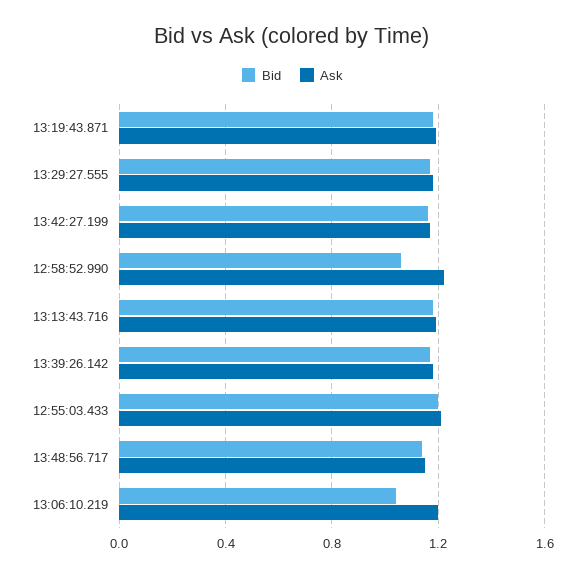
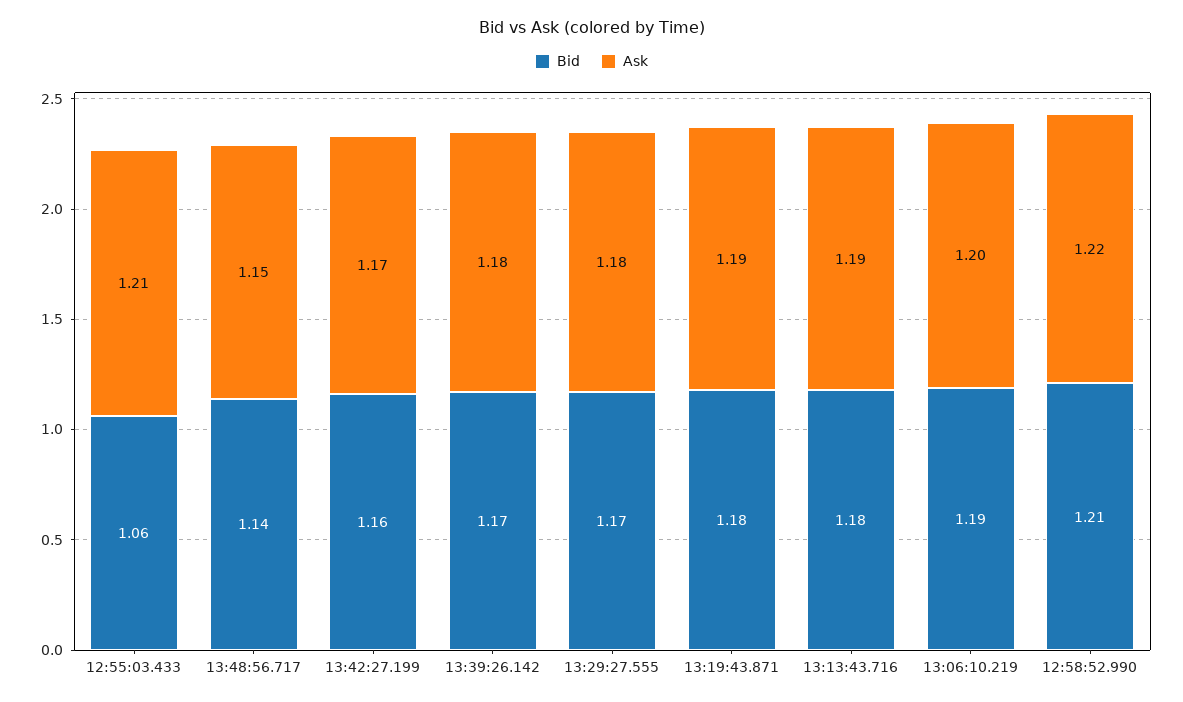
  {
    "Bid": {
      "13:19:43.871": 1.18,
      "13:29:27.555": 1.17,
      "13:42:27.199": 1.16,
-     "12:58:52.990": 1.05,
+     "12:58:52.990": 1.21,
      "13:13:43.716": 1.18,
      "13:39:26.142": 1.17,
-     "12:55:03.433": 1.2,
+     "12:55:03.433": 1.06,
      "13:48:56.717": 1.14,
-     "13:06:10.219": 1.05
+     "13:06:10.219": 1.19
    },
    "Ask": {
      "13:19:43.871": 1.19,
      "13:29:27.555": 1.18,
      "13:42:27.199": 1.17,
      "12:58:52.990": 1.22,
      "13:13:43.716": 1.19,
      "13:39:26.142": 1.18,
      "12:55:03.433": 1.21,
      "13:48:56.717": 1.15,
      "13:06:10.219": 1.2
    }
  }

